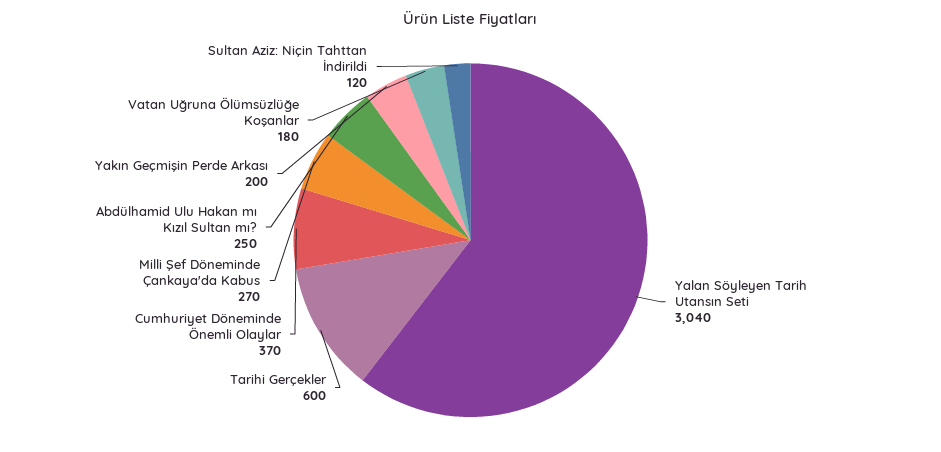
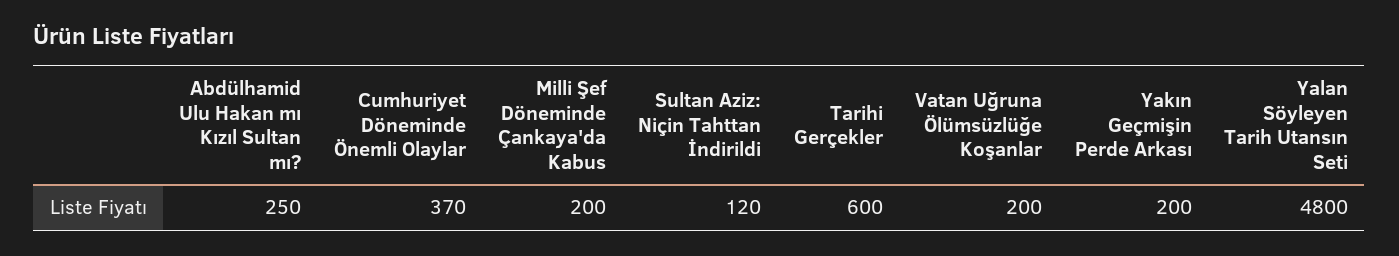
  {
-   "Yalan Söyleyen Tarih Utansın Seti": 3040,
+   "Yalan Söyleyen Tarih Utansın Seti": 4800,
    "Tarihi Gerçekler": 600,
    "Cumhuriyet Döneminde Önemli Olaylar": 370,
-   "Milli Şef Döneminde Çankaya'da Kabus": 270,
+   "Milli Şef Döneminde Çankaya'da Kabus": 200,
    "Abdülhamid Ulu Hakan mı Kızıl Sultan mı?": 250,
    "Yakın Geçmişin Perde Arkası": 200,
-   "Vatan Uğruna Ölümsüzlüğe Koşanlar": 180,
+   "Vatan Uğruna Ölümsüzlüğe Koşanlar": 200,
    "Sultan Aziz: Niçin Tahttan İndirildi": 120
  }

